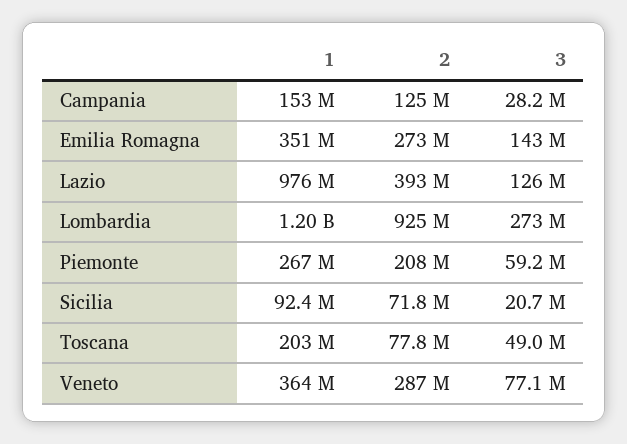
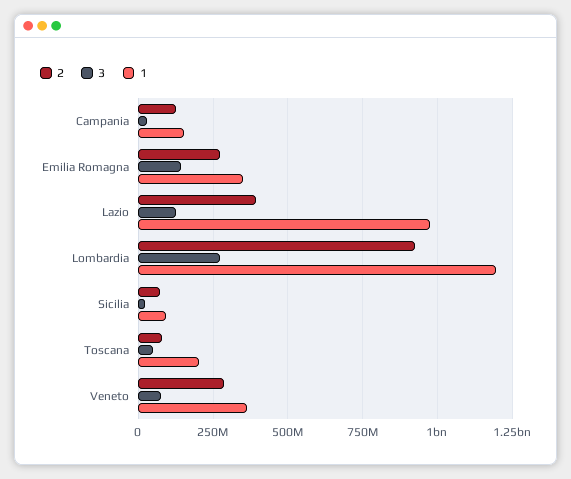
  {
    "1": {
      "Campania": 153000000,
      "Emilia Romagna": 351000000,
      "Lazio": 976000000,
      "Lombardia": 1200000000,
-     "Piemonte": 267000000,
      "Sicilia": 92400000,
      "Toscana": 203000000,
      "Veneto": 364000000
    },
    "2": {
      "Campania": 125000000,
      "Emilia Romagna": 273000000,
      "Lazio": 393000000,
      "Lombardia": 925000000,
-     "Piemonte": 208000000,
      "Sicilia": 71800000,
      "Toscana": 77800000,
      "Veneto": 287000000
    },
    "3": {
      "Campania": 28200000,
      "Emilia Romagna": 143000000,
      "Lazio": 126000000,
      "Lombardia": 273000000,
-     "Piemonte": 59200000,
      "Sicilia": 20700000,
      "Toscana": 49000000,
      "Veneto": 77100000
    }
  }

